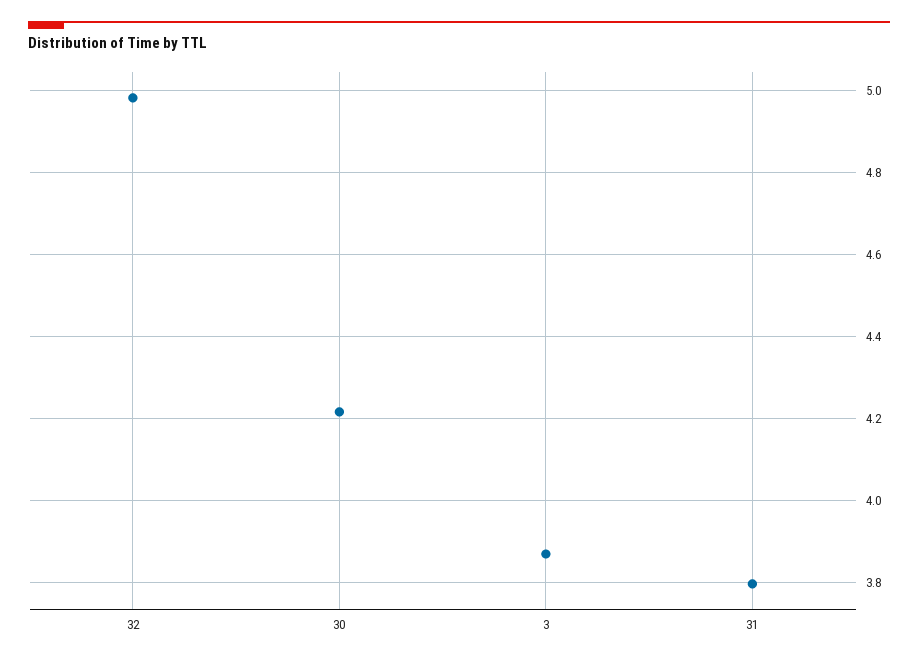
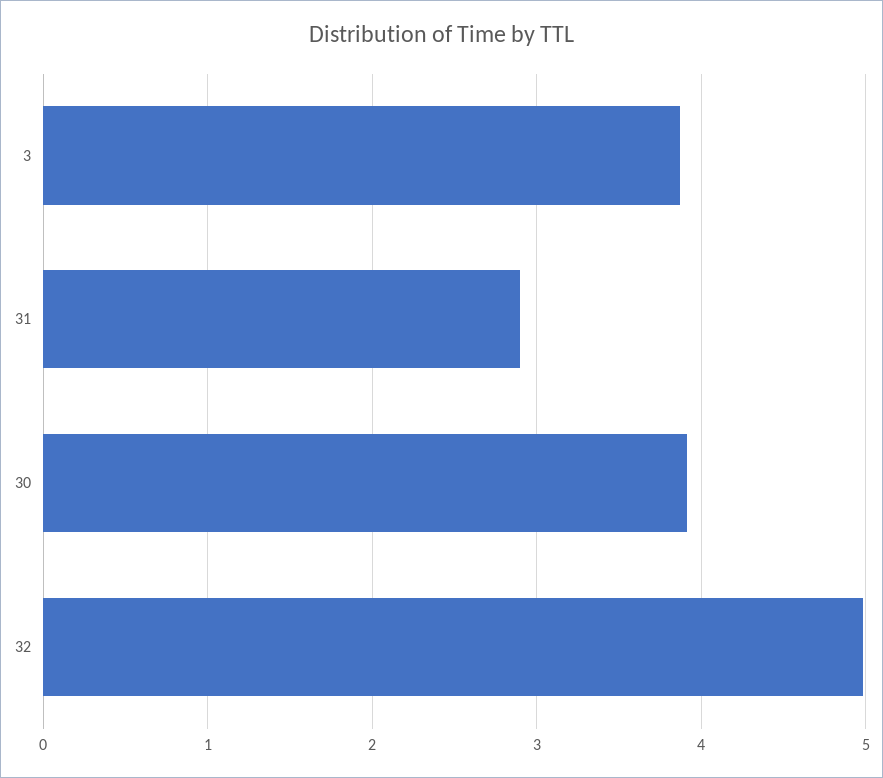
  {
    "32": 4.98,
-   "30": 4.22,
+   "30": 3.9,
    "3": 3.88,
-   "31": 3.8
+   "31": 2.9
  }

